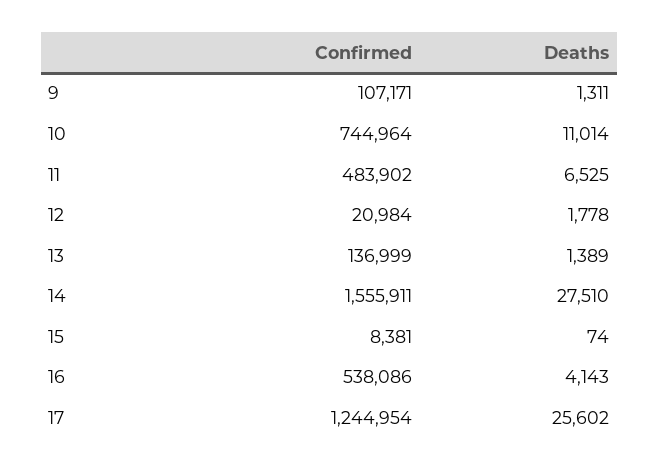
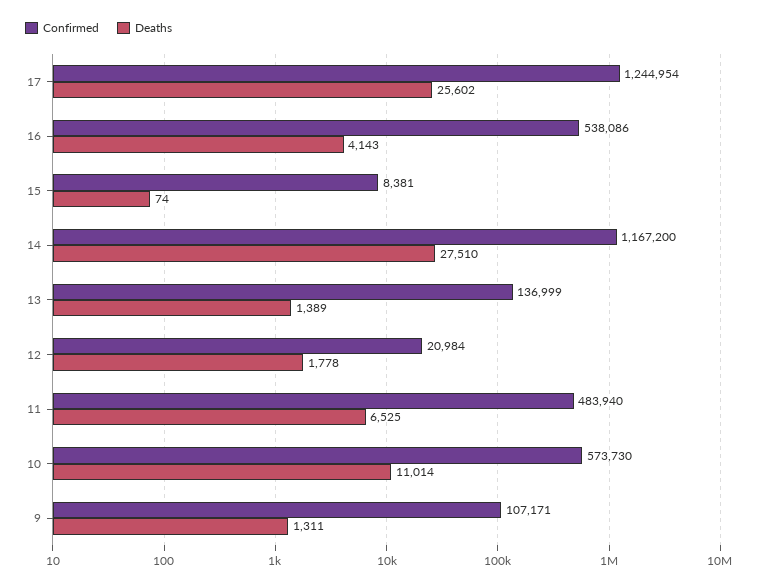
  {
    "Confirmed": {
      "9": 107171,
-     "10": 744964,
+     "10": 573730,
-     "11": 483902,
+     "11": 483940,
      "12": 20984,
      "13": 136999,
-     "14": 1555911,
+     "14": 1167200,
      "15": 8381,
      "16": 538086,
      "17": 1244954
    },
    "Deaths": {
      "9": 1311,
      "10": 11014,
      "11": 6525,
      "12": 1778,
      "13": 1389,
      "14": 27510,
      "15": 74,
      "16": 4143,
      "17": 25602
    }
  }

